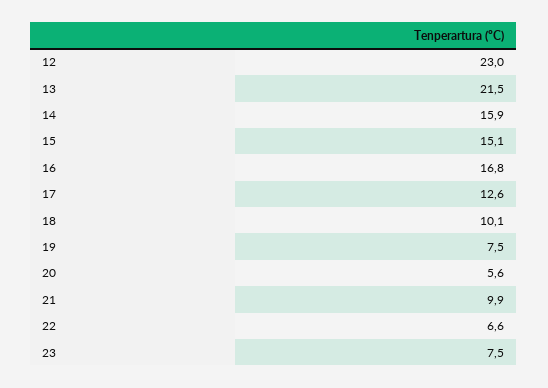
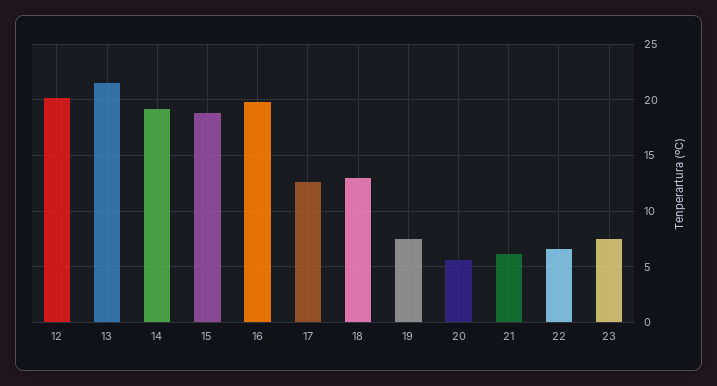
  {
-   "12": 23,
+   "12": 20,
    "13": 21.5,
-   "14": 15.9,
+   "14": 19,
-   "15": 15.1,
+   "15": 19,
-   "16": 16.8,
+   "16": 20,
    "17": 12.6,
-   "18": 10.1,
+   "18": 13,
    "19": 7.5,
    "20": 5.6,
-   "21": 9.9,
+   "21": 6,
    "22": 6.6,
    "23": 7.5
  }

